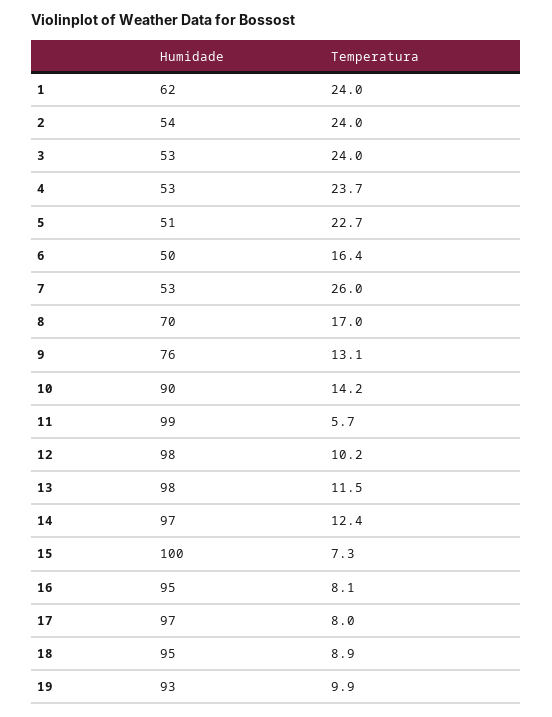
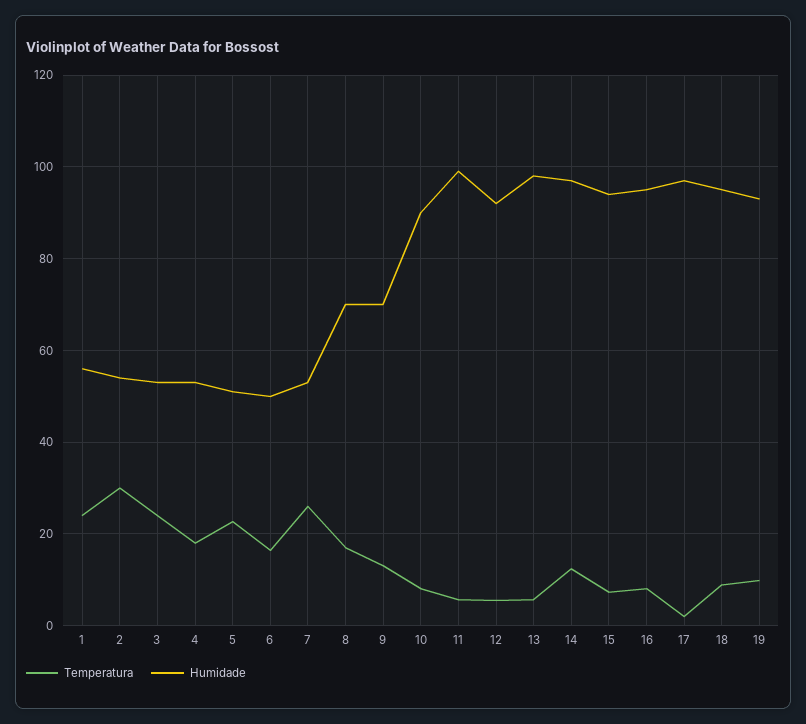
  {
    "Humidade": {
-     "1": 62,
+     "1": 56,
      "2": 54,
      "3": 53,
      "4": 53,
      "5": 51,
      "6": 50,
      "7": 53,
      "8": 70,
-     "9": 76,
+     "9": 70,
      "10": 90,
      "11": 99,
-     "12": 98,
+     "12": 92,
      "13": 98,
      "14": 97,
-     "15": 100,
+     "15": 94,
      "16": 95,
      "17": 97,
      "18": 95,
      "19": 93
    },
    "Temperatura": {
      "1": 24,
-     "2": 24,
+     "2": 30,
      "3": 24,
-     "4": 23.7,
+     "4": 18,
      "5": 22.7,
      "6": 16.4,
      "7": 26,
      "8": 17,
      "9": 13.1,
-     "10": 14.2,
+     "10": 8,
      "11": 5.7,
-     "12": 10.2,
+     "12": 6,
-     "13": 11.5,
+     "13": 6,
      "14": 12.4,
      "15": 7.3,
      "16": 8.1,
-     "17": 8,
+     "17": 2,
      "18": 8.9,
      "19": 9.9
    }
  }

